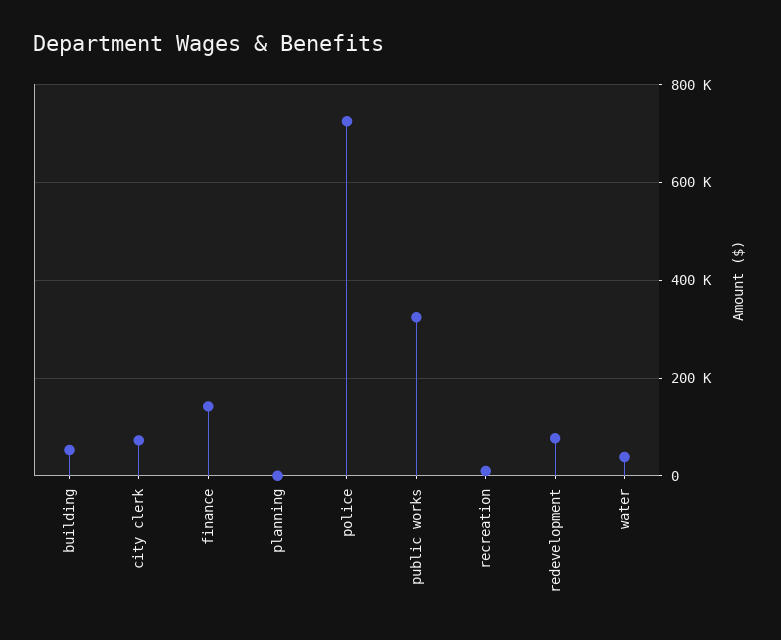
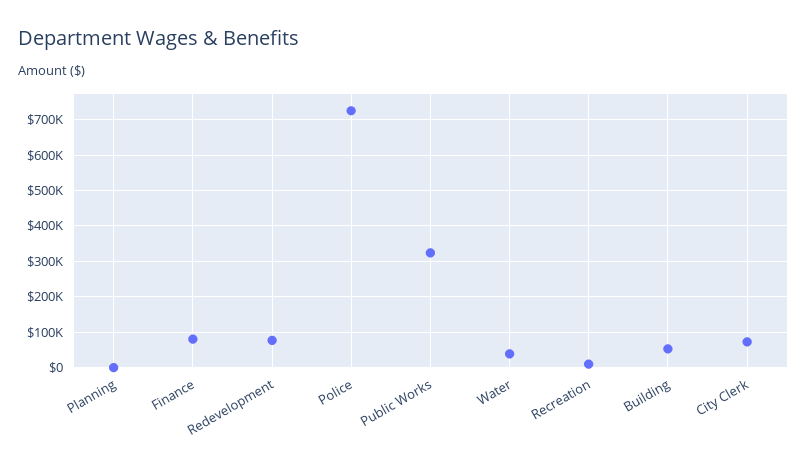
  {
    "building": 60000,
    "city clerk": 80000,
-   "finance": 140000,
+   "finance": 80000,
    "planning": 0,
    "police": 720000,
    "public works": 320000,
    "recreation": 0,
    "redevelopment": 80000,
    "water": 40000
  }

